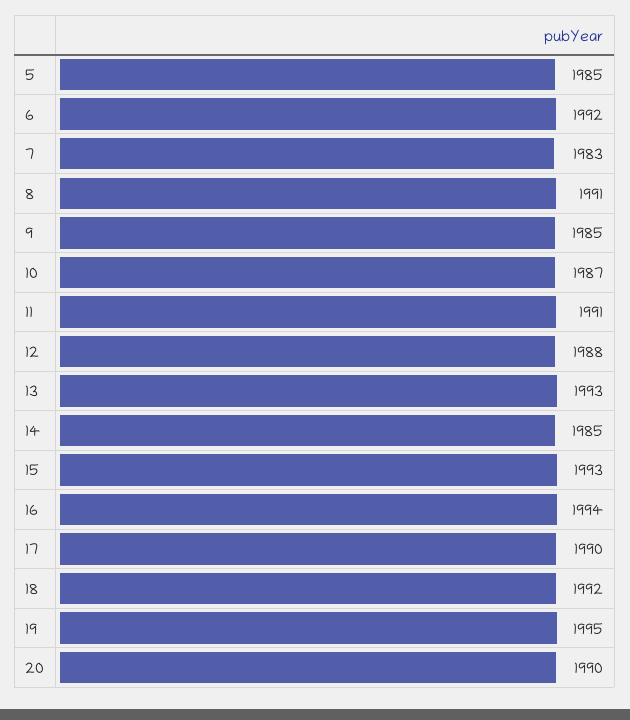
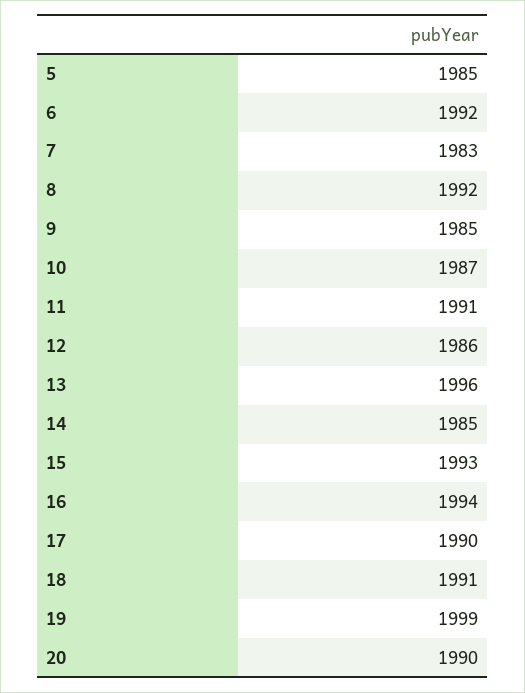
  {
    "5": 1985,
    "6": 1992,
    "7": 1983,
-   "8": 1991,
+   "8": 1992,
    "9": 1985,
    "10": 1987,
    "11": 1991,
-   "12": 1988,
+   "12": 1986,
-   "13": 1993,
+   "13": 1996,
    "14": 1985,
    "15": 1993,
    "16": 1994,
    "17": 1990,
-   "18": 1992,
+   "18": 1991,
-   "19": 1995,
+   "19": 1999,
    "20": 1990
  }

